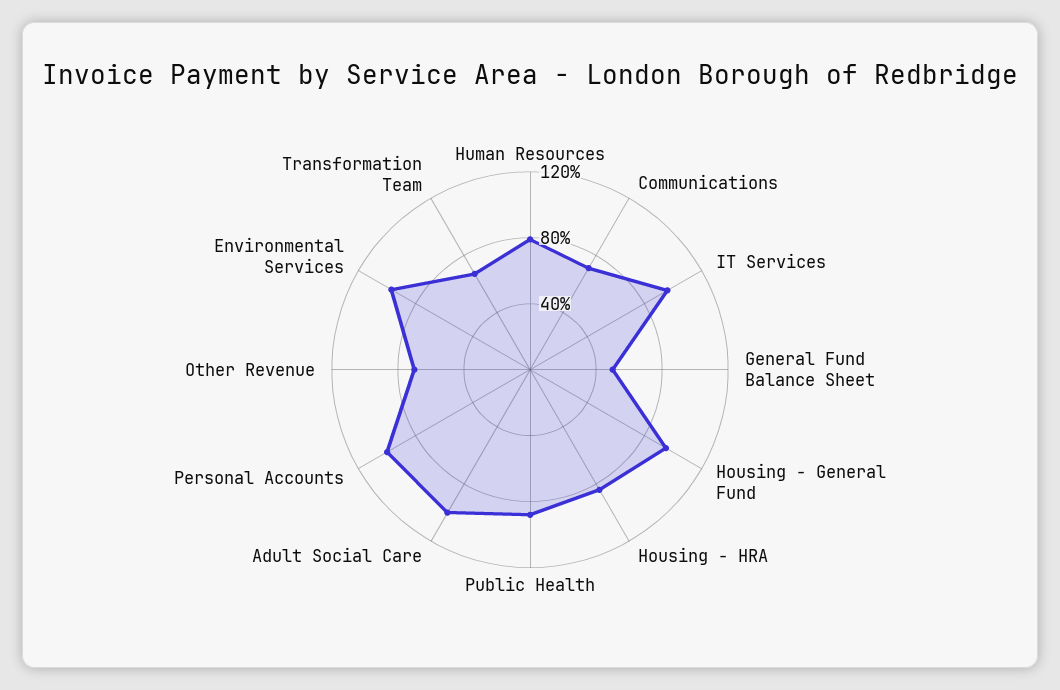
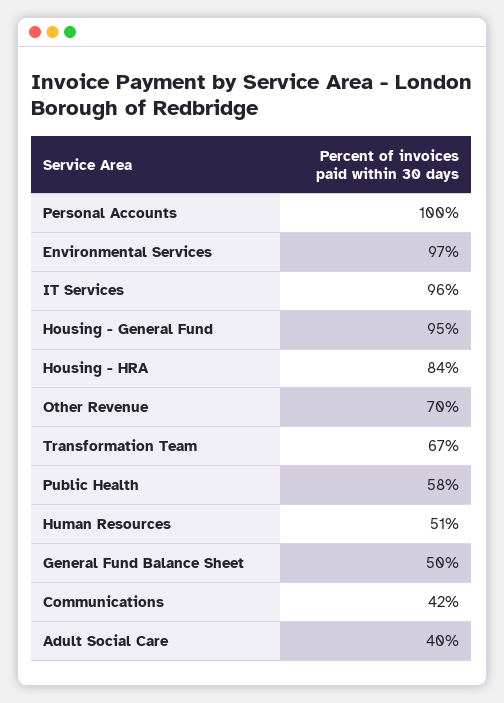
  {
-   "Human Resources": 80,
+   "Human Resources": 51,
-   "Communications": 70,
+   "Communications": 42,
    "IT Services": 96,
    "General Fund Balance Sheet": 50,
    "Housing - General Fund": 95,
    "Housing - HRA": 84,
-   "Public Health": 90,
+   "Public Health": 58,
-   "Adult Social Care": 100,
+   "Adult Social Care": 40,
    "Personal Accounts": 100,
    "Other Revenue": 70,
    "Environmental Services": 97,
    "Transformation Team": 67
  }

